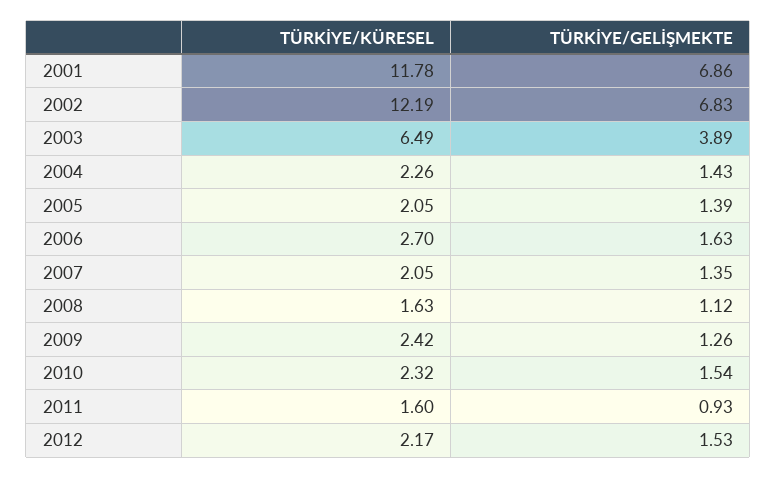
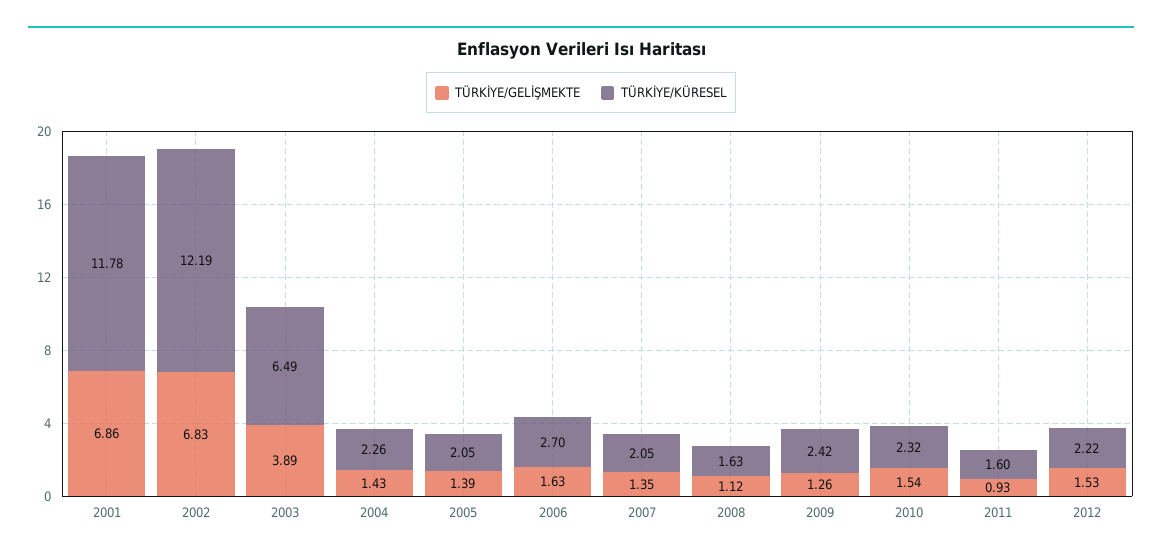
  {
    "TÜRKİYE/KÜRESEL": {
      "2001": 11.78,
      "2002": 12.19,
      "2003": 6.49,
      "2004": 2.26,
      "2005": 2.05,
      "2006": 2.7,
      "2007": 2.05,
      "2008": 1.63,
      "2009": 2.42,
      "2010": 2.32,
      "2011": 1.6,
-     "2012": 2.17
+     "2012": 2.22
    },
    "TÜRKİYE/GELİŞMEKTE": {
      "2001": 6.86,
      "2002": 6.83,
      "2003": 3.89,
      "2004": 1.43,
      "2005": 1.39,
      "2006": 1.63,
      "2007": 1.35,
      "2008": 1.12,
      "2009": 1.26,
      "2010": 1.54,
      "2011": 0.93,
      "2012": 1.53
    }
  }

